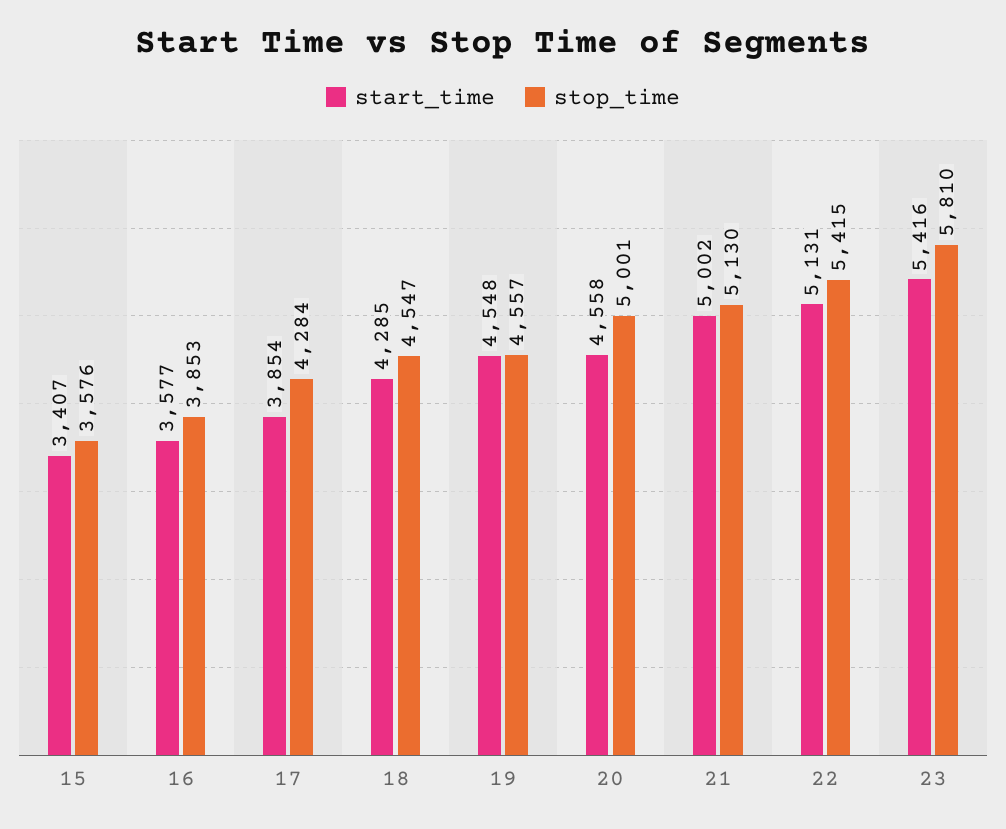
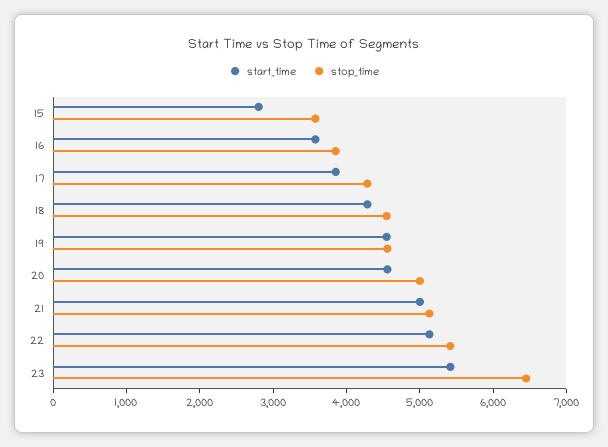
  {
    "start_time": {
-     "15": 3407,
+     "15": 2800,
      "16": 3577,
      "17": 3854,
      "18": 4285,
      "19": 4548,
      "20": 4558,
      "21": 5002,
      "22": 5131,
      "23": 5416
    },
    "stop_time": {
      "15": 3576,
      "16": 3853,
      "17": 4284,
      "18": 4547,
      "19": 4557,
      "20": 5001,
      "21": 5130,
      "22": 5415,
-     "23": 5810
+     "23": 6400
    }
  }

